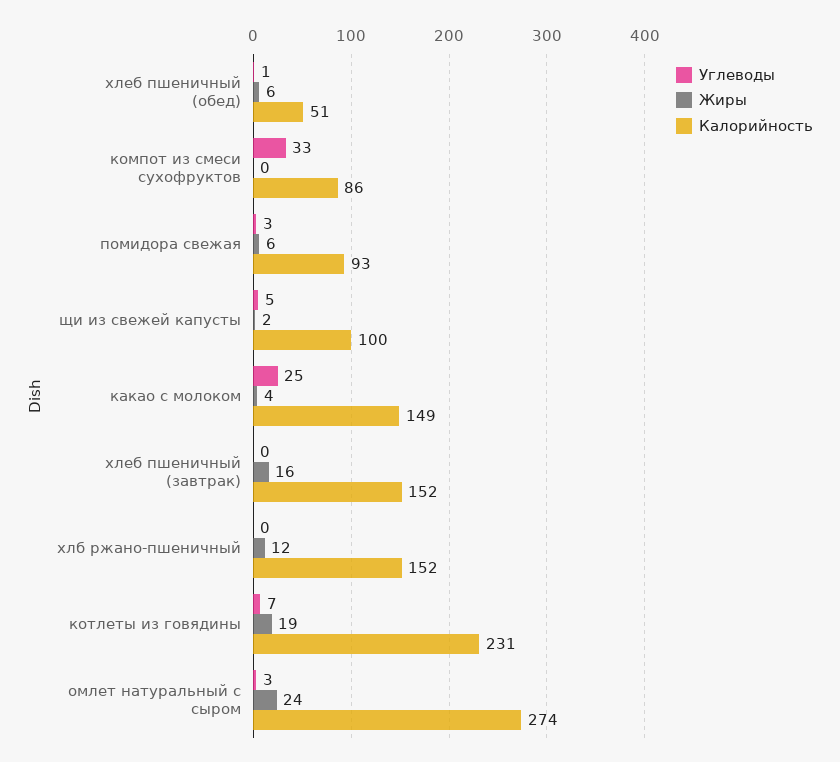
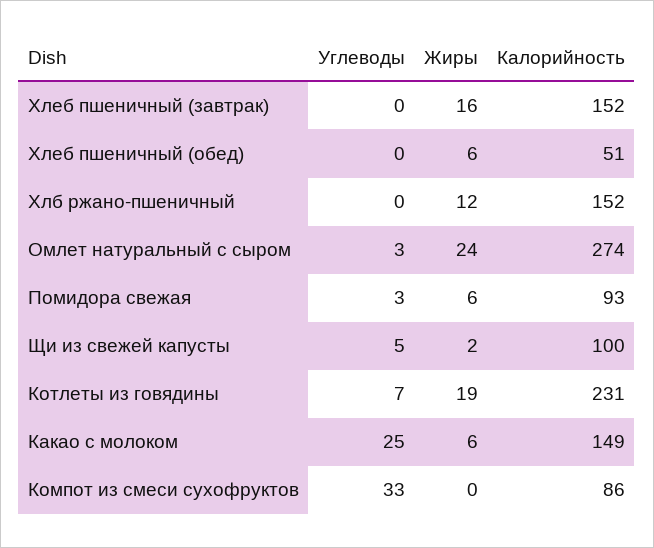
  {
    "Углеводы": {
-     "хлеб пшеничный (обед)": 1,
+     "хлеб пшеничный (обед)": 0,
      "компот из смеси сухофруктов": 33,
      "помидора свежая": 3,
      "щи из свежей капусты": 5,
      "какао с молоком": 25,
      "хлеб пшеничный (завтрак)": 0,
      "хлб ржано-пшеничный": 0,
      "котлеты из говядины": 7,
      "омлет натуральный с сыром": 3
    },
    "Жиры": {
      "хлеб пшеничный (обед)": 6,
      "компот из смеси сухофруктов": 0,
      "помидора свежая": 6,
      "щи из свежей капусты": 2,
-     "какао с молоком": 4,
+     "какао с молоком": 6,
      "хлеб пшеничный (завтрак)": 16,
      "хлб ржано-пшеничный": 12,
      "котлеты из говядины": 19,
      "омлет натуральный с сыром": 24
    },
    "Калорийность": {
      "хлеб пшеничный (обед)": 51,
      "компот из смеси сухофруктов": 86,
      "помидора свежая": 93,
      "щи из свежей капусты": 100,
      "какао с молоком": 149,
      "хлеб пшеничный (завтрак)": 152,
      "хлб ржано-пшеничный": 152,
      "котлеты из говядины": 231,
      "омлет натуральный с сыром": 274
    }
  }

